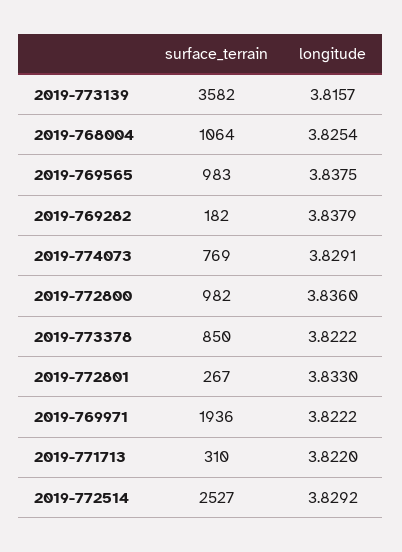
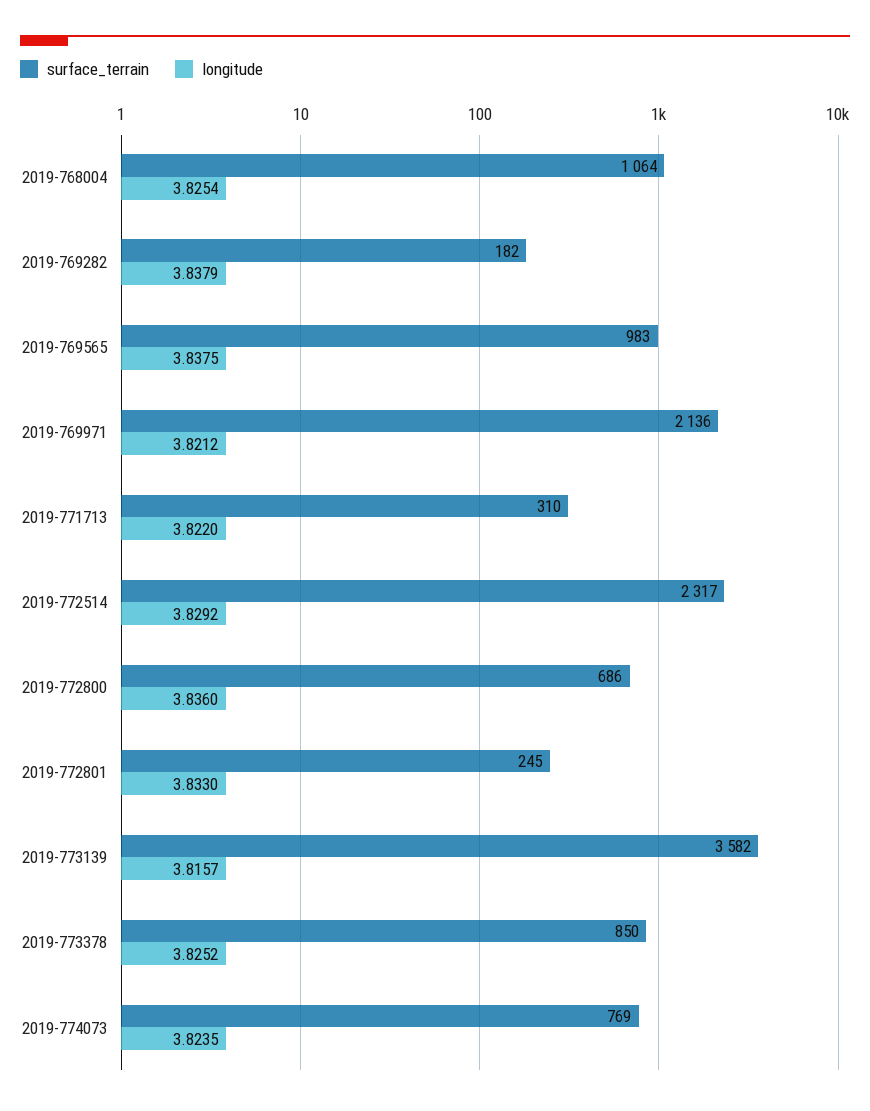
  {
    "surface_terrain": {
      "2019-773139": 3582,
      "2019-768004": 1064,
      "2019-769565": 983,
      "2019-769282": 182,
      "2019-774073": 769,
-     "2019-772800": 982,
+     "2019-772800": 686,
      "2019-773378": 850,
-     "2019-772801": 267,
+     "2019-772801": 245,
-     "2019-769971": 1936,
+     "2019-769971": 2136,
      "2019-771713": 310,
-     "2019-772514": 2527
+     "2019-772514": 2317
    },
    "longitude": {
      "2019-773139": 3.8157,
      "2019-768004": 3.8254,
      "2019-769565": 3.8375,
      "2019-769282": 3.8379,
-     "2019-774073": 3.8291,
+     "2019-774073": 3.8235,
      "2019-772800": 3.836,
-     "2019-773378": 3.8222,
+     "2019-773378": 3.8252,
      "2019-772801": 3.833,
-     "2019-769971": 3.8222,
+     "2019-769971": 3.8212,
      "2019-771713": 3.822,
      "2019-772514": 3.8292
    }
  }

